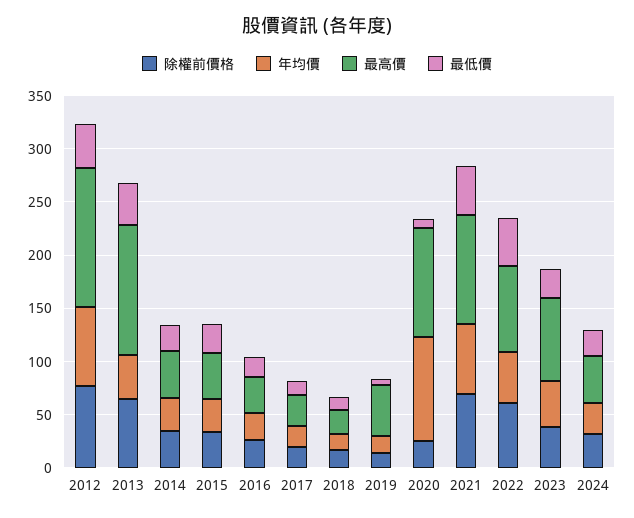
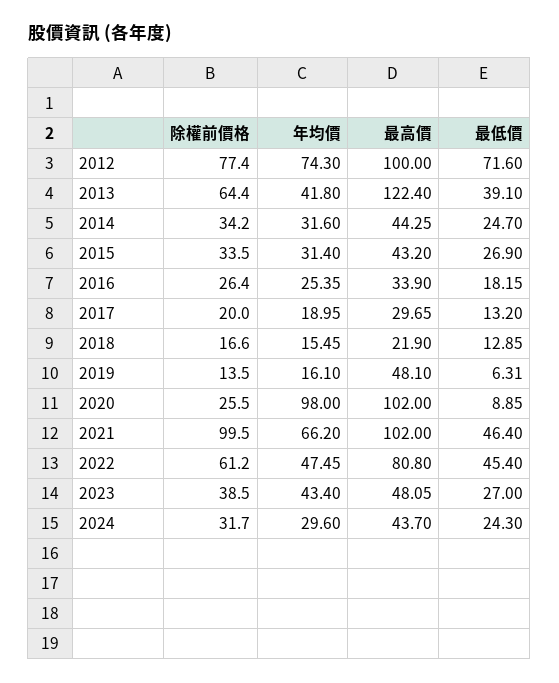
  {
    "除權前價格": {
      "2012": 77.4,
      "2013": 64.4,
      "2014": 34.2,
      "2015": 33.5,
      "2016": 26.4,
      "2017": 20,
      "2018": 16.6,
      "2019": 13.5,
      "2020": 25.5,
-     "2021": 70,
+     "2021": 99.5,
      "2022": 61.2,
      "2023": 38.5,
      "2024": 31.7
    },
    "年均價": {
      "2012": 74.3,
      "2013": 41.8,
      "2014": 31.6,
      "2015": 31.4,
      "2016": 25.35,
      "2017": 18.95,
      "2018": 15.45,
      "2019": 16.1,
      "2020": 98,
      "2021": 66.2,
      "2022": 47.45,
      "2023": 43.4,
      "2024": 29.6
    },
    "最高價": {
-     "2012": 130,
+     "2012": 100,
      "2013": 122.4,
      "2014": 44.25,
      "2015": 43.2,
      "2016": 33.9,
      "2017": 29.65,
      "2018": 21.9,
      "2019": 48.1,
      "2020": 102,
      "2021": 102,
      "2022": 80.8,
-     "2023": 80,
+     "2023": 48.05,
      "2024": 43.7
    },
    "最低價": {
-     "2012": 40,
+     "2012": 71.6,
      "2013": 39.1,
      "2014": 24.7,
      "2015": 26.9,
      "2016": 18.15,
      "2017": 13.2,
      "2018": 12.85,
      "2019": 6.31,
      "2020": 8.85,
      "2021": 46.4,
      "2022": 45.4,
      "2023": 27,
      "2024": 24.3
    }
  }

